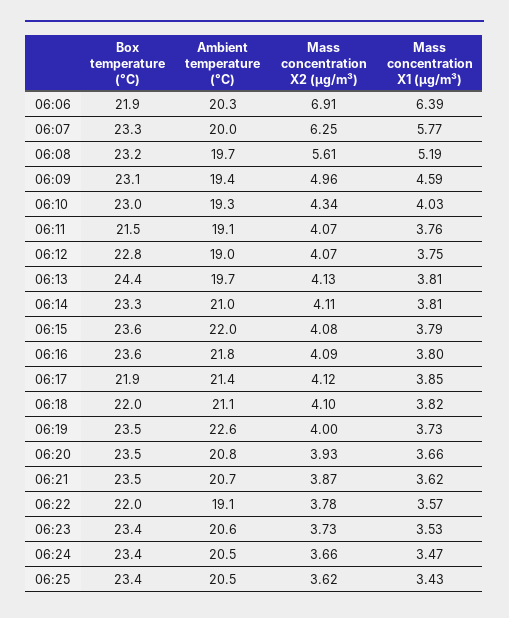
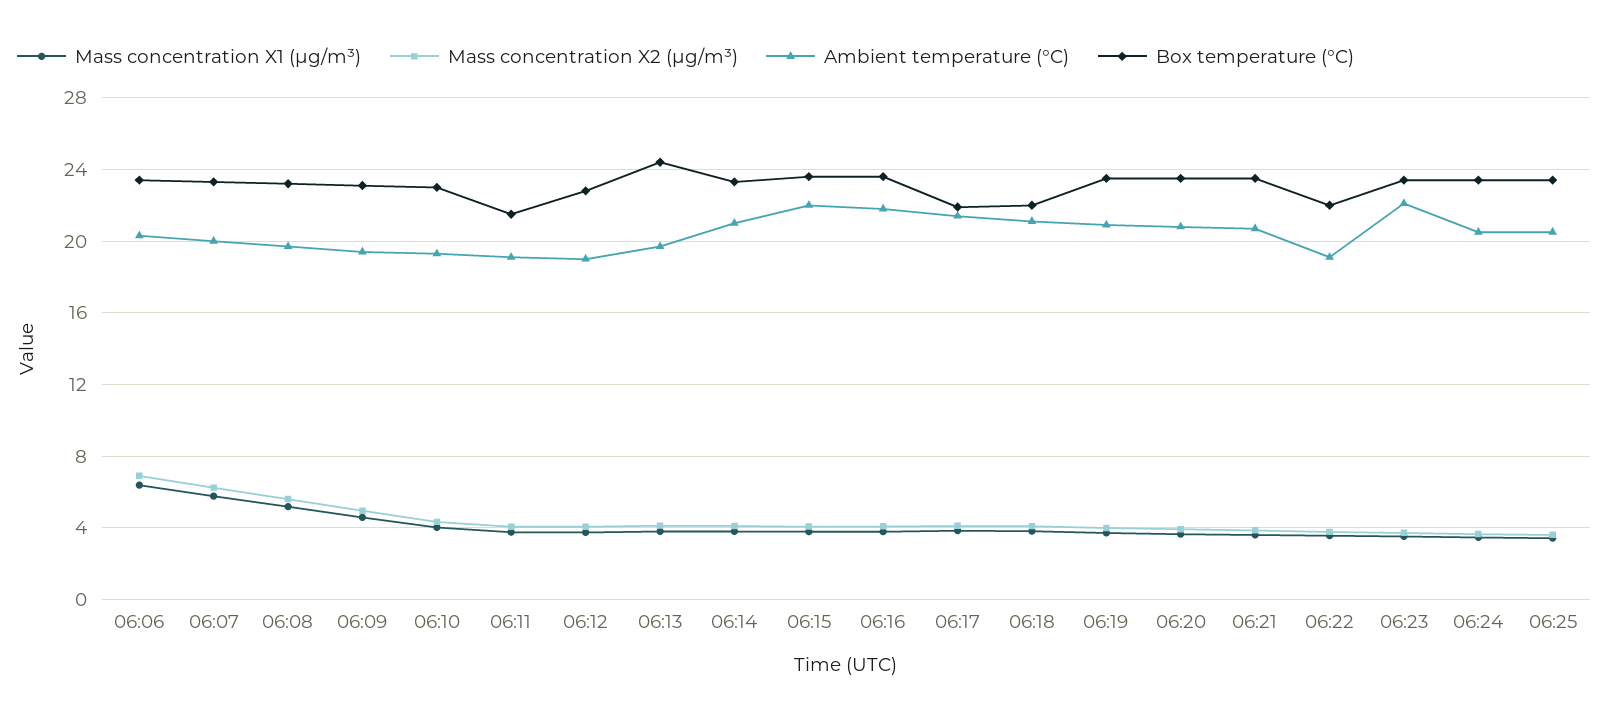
  {
    "Box temperature (°C)": {
-     "06:06": 21.9,
+     "06:06": 23.5,
      "06:07": 23.3,
      "06:08": 23.2,
      "06:09": 23.1,
      "06:10": 23,
      "06:11": 21.5,
      "06:12": 22.8,
      "06:13": 24.4,
      "06:14": 23.3,
      "06:15": 23.6,
      "06:16": 23.6,
      "06:17": 21.9,
      "06:18": 22,
      "06:19": 23.5,
      "06:20": 23.5,
      "06:21": 23.5,
      "06:22": 22,
      "06:23": 23.4,
      "06:24": 23.4,
      "06:25": 23.4
    },
    "Ambient temperature (°C)": {
      "06:06": 20.3,
      "06:07": 20,
      "06:08": 19.7,
      "06:09": 19.4,
      "06:10": 19.3,
      "06:11": 19.1,
      "06:12": 19,
      "06:13": 19.7,
      "06:14": 21,
      "06:15": 22,
      "06:16": 21.8,
      "06:17": 21.4,
      "06:18": 21.1,
-     "06:19": 22.6,
+     "06:19": 21,
      "06:20": 20.8,
      "06:21": 20.7,
      "06:22": 19.1,
-     "06:23": 20.6,
+     "06:23": 22,
      "06:24": 20.5,
      "06:25": 20.5
    },
    "Mass concentration X2 (μg/m³)": {
      "06:06": 6.91,
      "06:07": 6.25,
      "06:08": 5.61,
      "06:09": 4.96,
      "06:10": 4.34,
      "06:11": 4.07,
      "06:12": 4.07,
      "06:13": 4.13,
      "06:14": 4.11,
      "06:15": 4.08,
      "06:16": 4.09,
      "06:17": 4.12,
      "06:18": 4.1,
      "06:19": 4,
      "06:20": 3.93,
      "06:21": 3.87,
      "06:22": 3.78,
      "06:23": 3.73,
      "06:24": 3.66,
      "06:25": 3.62
    },
    "Mass concentration X1 (μg/m³)": {
      "06:06": 6.39,
      "06:07": 5.77,
      "06:08": 5.19,
      "06:09": 4.59,
      "06:10": 4.03,
      "06:11": 3.76,
      "06:12": 3.75,
      "06:13": 3.81,
      "06:14": 3.81,
      "06:15": 3.79,
      "06:16": 3.8,
      "06:17": 3.85,
      "06:18": 3.82,
      "06:19": 3.73,
      "06:20": 3.66,
      "06:21": 3.62,
      "06:22": 3.57,
      "06:23": 3.53,
      "06:24": 3.47,
      "06:25": 3.43
    }
  }

